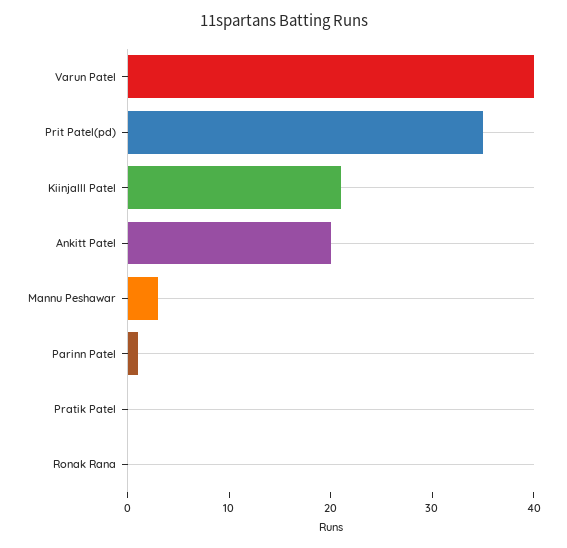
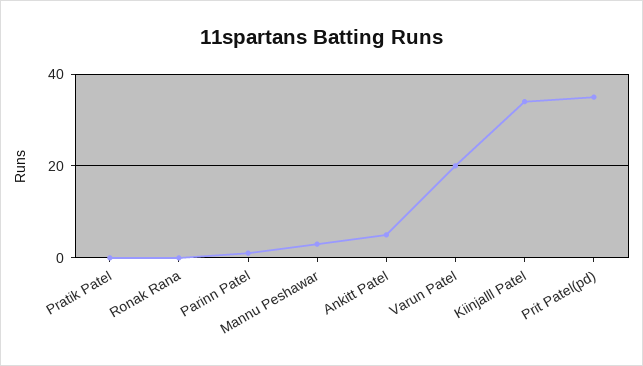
  {
-   "Varun Patel": 40,
+   "Varun Patel": 20,
    "Prit Patel(pd)": 35,
-   "Kiinjalll Patel": 21,
+   "Kiinjalll Patel": 35,
-   "Ankitt Patel": 20,
+   "Ankitt Patel": 5,
    "Mannu Peshawar": 3,
    "Parinn Patel": 1,
    "Pratik Patel": 0,
    "Ronak Rana": 0
  }

